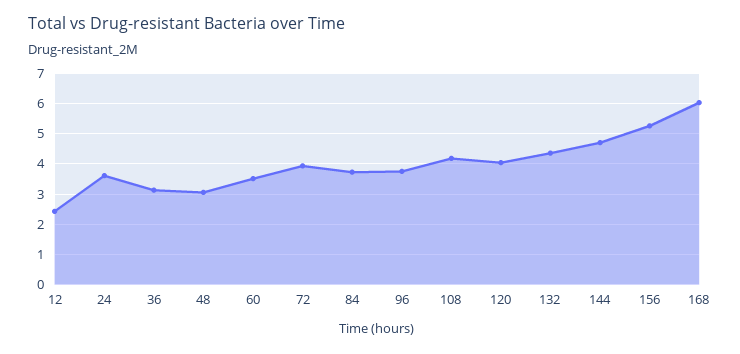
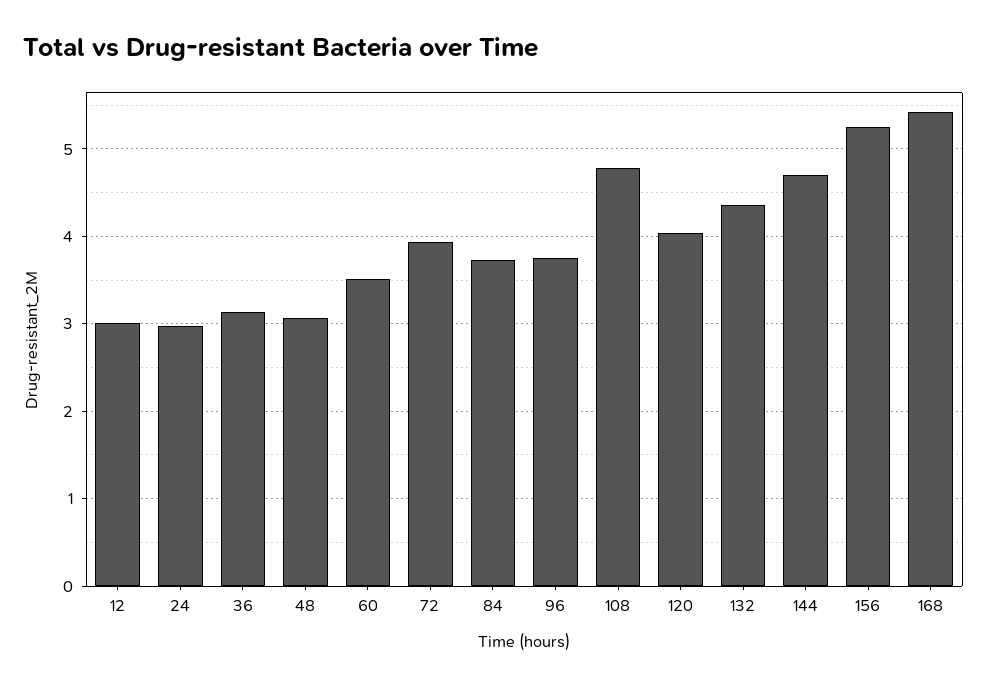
  {
-   "12": 2.4,
+   "12": 3,
-   "24": 3.6,
+   "24": 3,
    "36": 3.1,
    "48": 3.1,
    "60": 3.5,
    "72": 3.9,
    "84": 3.7,
    "96": 3.8,
-   "108": 4.2,
+   "108": 4.8,
    "120": 4,
    "132": 4.4,
    "144": 4.7,
    "156": 5.3,
-   "168": 6
+   "168": 5.4
  }

